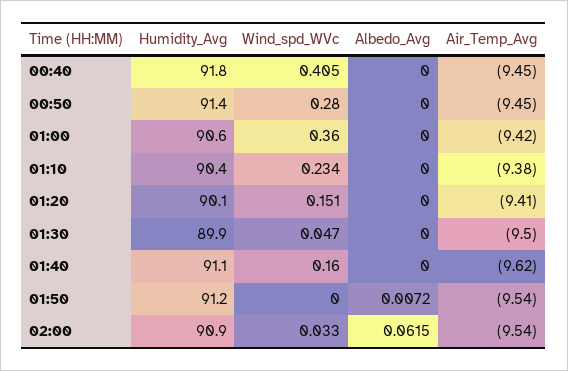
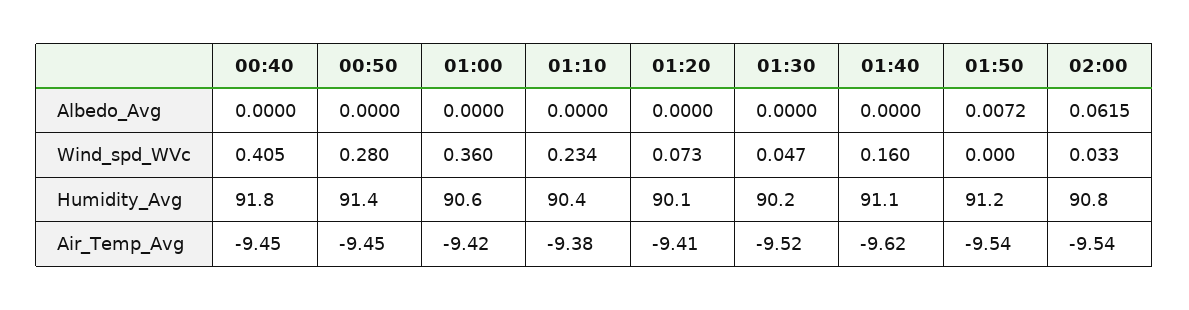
  {
    "Humidity_Avg": {
      "00:40": 91.8,
      "00:50": 91.4,
      "01:00": 90.6,
      "01:10": 90.4,
      "01:20": 90.1,
-     "01:30": 89.9,
+     "01:30": 90.2,
      "01:40": 91.1,
      "01:50": 91.2,
-     "02:00": 90.9
+     "02:00": 90.8
    },
    "Wind_spd_WVc": {
      "00:40": 0.405,
      "00:50": 0.28,
      "01:00": 0.36,
      "01:10": 0.234,
-     "01:20": 0.151,
+     "01:20": 0.073,
      "01:30": 0.047,
      "01:40": 0.16,
      "01:50": 0,
      "02:00": 0.033
    },
    "Albedo_Avg": {
      "00:40": 0,
      "00:50": 0,
      "01:00": 0,
      "01:10": 0,
      "01:20": 0,
      "01:30": 0,
      "01:40": 0,
      "01:50": 0.0072,
      "02:00": 0.0615
    },
    "Air_Temp_Avg": {
      "00:40": -9.45,
      "00:50": -9.45,
      "01:00": -9.42,
      "01:10": -9.38,
      "01:20": -9.41,
-     "01:30": -9.5,
+     "01:30": -9.52,
      "01:40": -9.62,
      "01:50": -9.54,
      "02:00": -9.54
    }
  }

